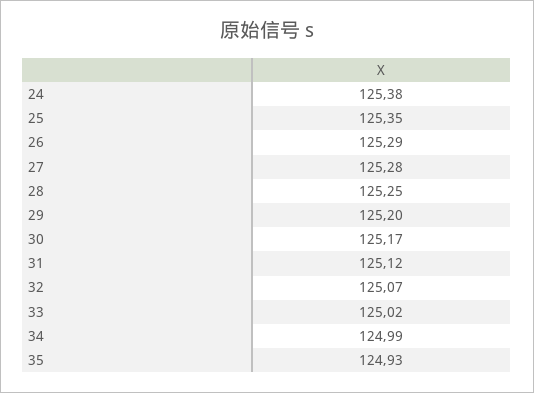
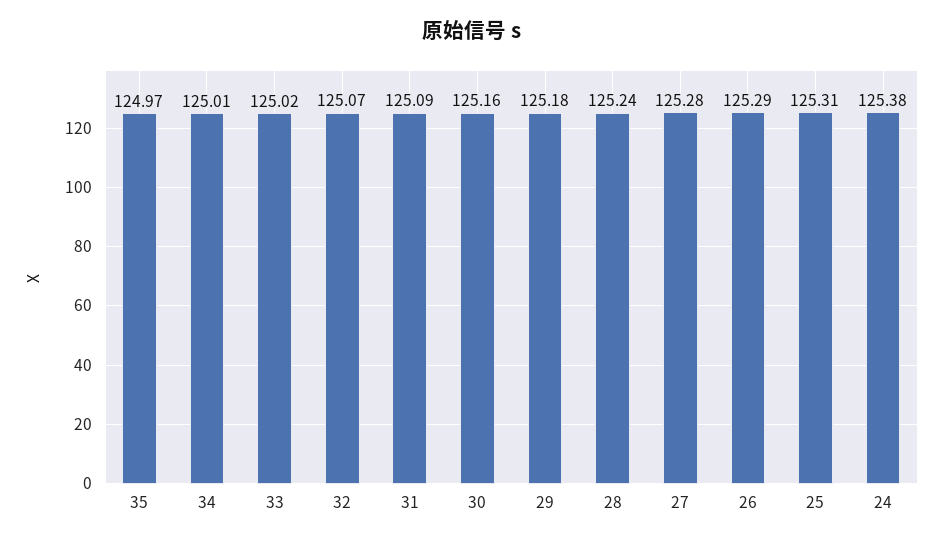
  {
    "24": 125.38,
-   "25": 125.35,
+   "25": 125.31,
    "26": 125.29,
    "27": 125.28,
-   "28": 125.25,
+   "28": 125.24,
-   "29": 125.2,
+   "29": 125.18,
-   "30": 125.17,
+   "30": 125.16,
-   "31": 125.12,
+   "31": 125.09,
    "32": 125.07,
    "33": 125.02,
-   "34": 124.99,
+   "34": 125.01,
-   "35": 124.93
+   "35": 124.97
  }

